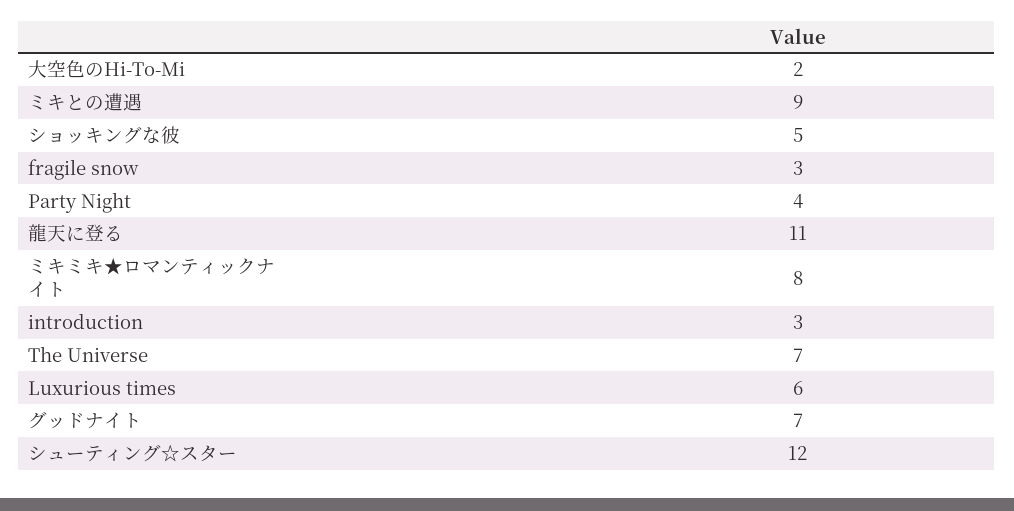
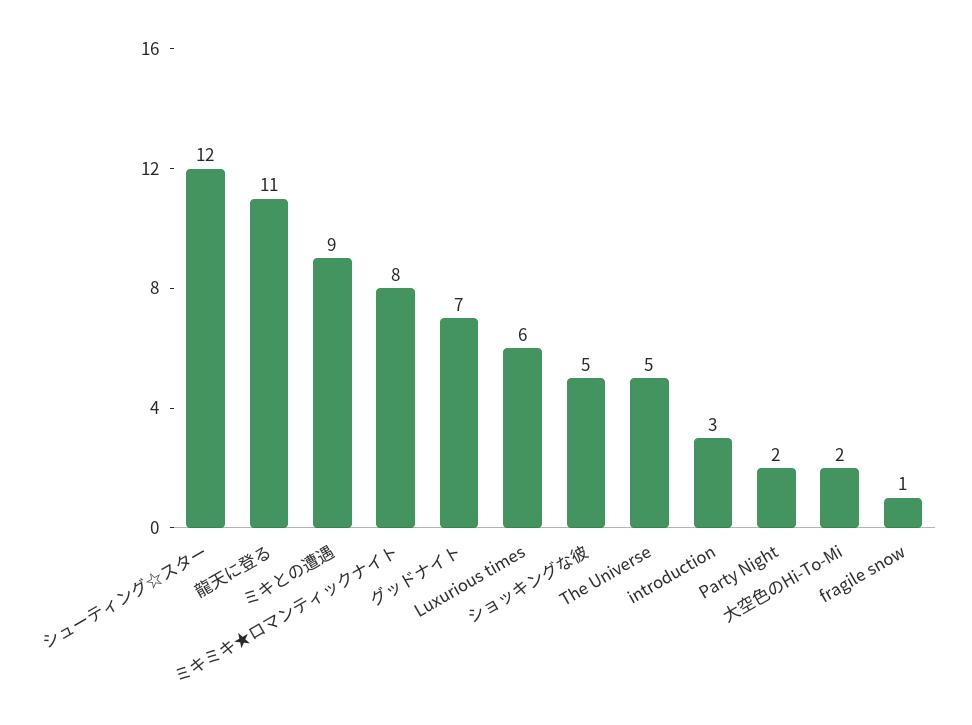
  {
    "大空色のHi-To-Mi": 2,
    "ミキとの遭遇": 9,
    "ショッキングな彼": 5,
-   "fragile snow": 3,
+   "fragile snow": 1,
-   "Party Night": 4,
+   "Party Night": 2,
    "龍天に登る": 11,
    "ミキミキ★ロマンティックナイト": 8,
    "introduction": 3,
-   "The Universe": 7,
+   "The Universe": 5,
    "Luxurious times": 6,
    "グッドナイト": 7,
    "シューティング☆スター": 12
  }

